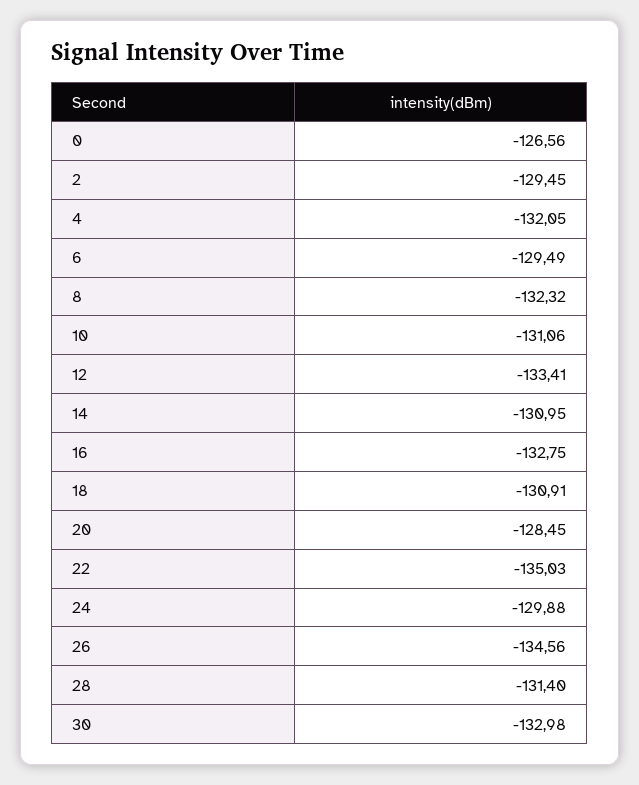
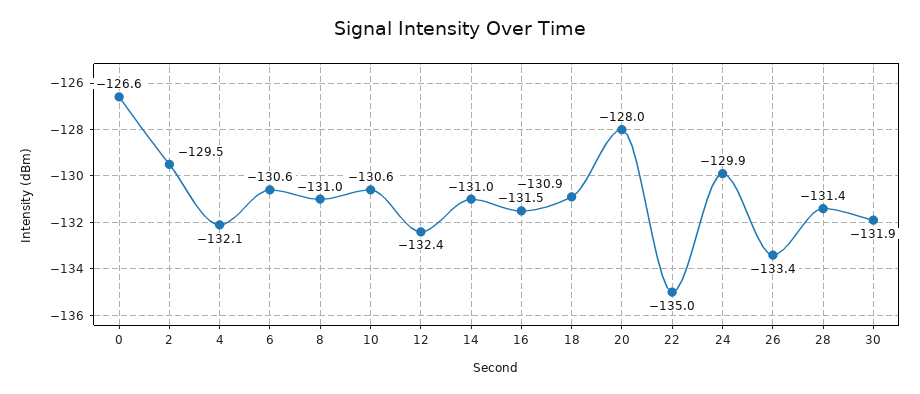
  {
    "0": -126.56,
    "2": -129.45,
    "4": -132.05,
-   "6": -129.49,
+   "6": -130.6,
-   "8": -132.32,
+   "8": -131,
-   "10": -131.06,
+   "10": -130.6,
-   "12": -133.41,
+   "12": -132.4,
    "14": -130.95,
-   "16": -132.75,
+   "16": -131.5,
    "18": -130.91,
-   "20": -128.45,
+   "20": -128,
    "22": -135.03,
    "24": -129.88,
-   "26": -134.56,
+   "26": -133.4,
    "28": -131.4,
-   "30": -132.98
+   "30": -131.9
  }

